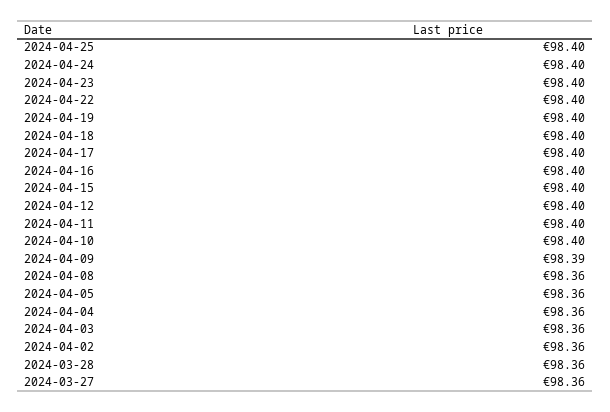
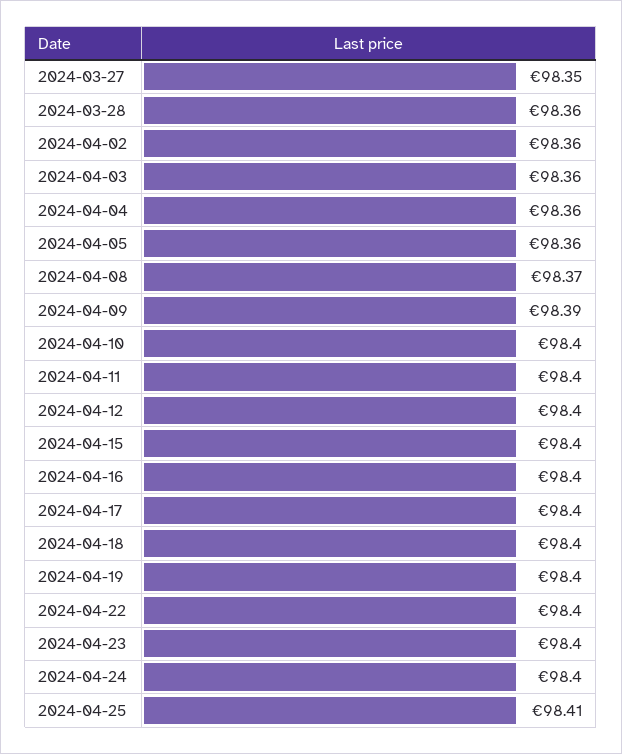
  {
-   "2024-04-25": 98.4,
+   "2024-04-25": 98.41,
    "2024-04-24": 98.4,
    "2024-04-23": 98.4,
    "2024-04-22": 98.4,
    "2024-04-19": 98.4,
    "2024-04-18": 98.4,
    "2024-04-17": 98.4,
    "2024-04-16": 98.4,
    "2024-04-15": 98.4,
    "2024-04-12": 98.4,
    "2024-04-11": 98.4,
    "2024-04-10": 98.4,
    "2024-04-09": 98.39,
-   "2024-04-08": 98.36,
+   "2024-04-08": 98.37,
    "2024-04-05": 98.36,
    "2024-04-04": 98.36,
    "2024-04-03": 98.36,
    "2024-04-02": 98.36,
    "2024-03-28": 98.36,
-   "2024-03-27": 98.36
+   "2024-03-27": 98.35
  }

